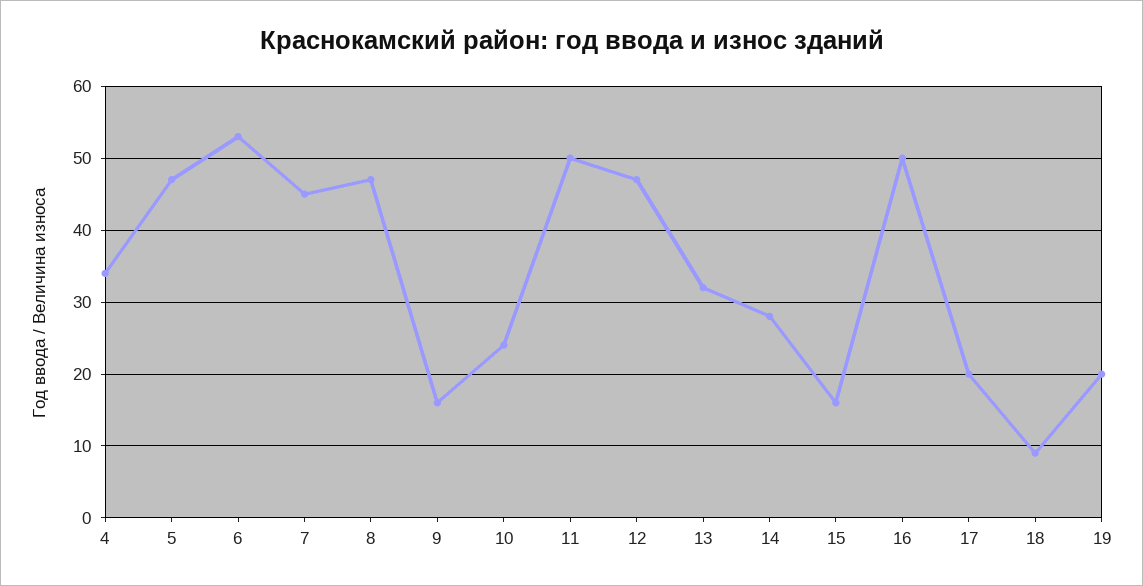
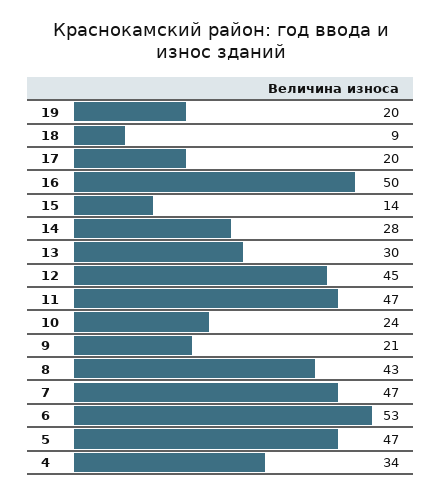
  {
    "4": 34,
    "5": 47,
    "6": 53,
-   "7": 45,
+   "7": 47,
-   "8": 47,
+   "8": 43,
-   "9": 16,
+   "9": 21,
    "10": 24,
-   "11": 50,
+   "11": 47,
-   "12": 47,
+   "12": 45,
-   "13": 32,
+   "13": 30,
    "14": 28,
-   "15": 16,
+   "15": 14,
    "16": 50,
    "17": 20,
    "18": 9,
    "19": 20
  }

